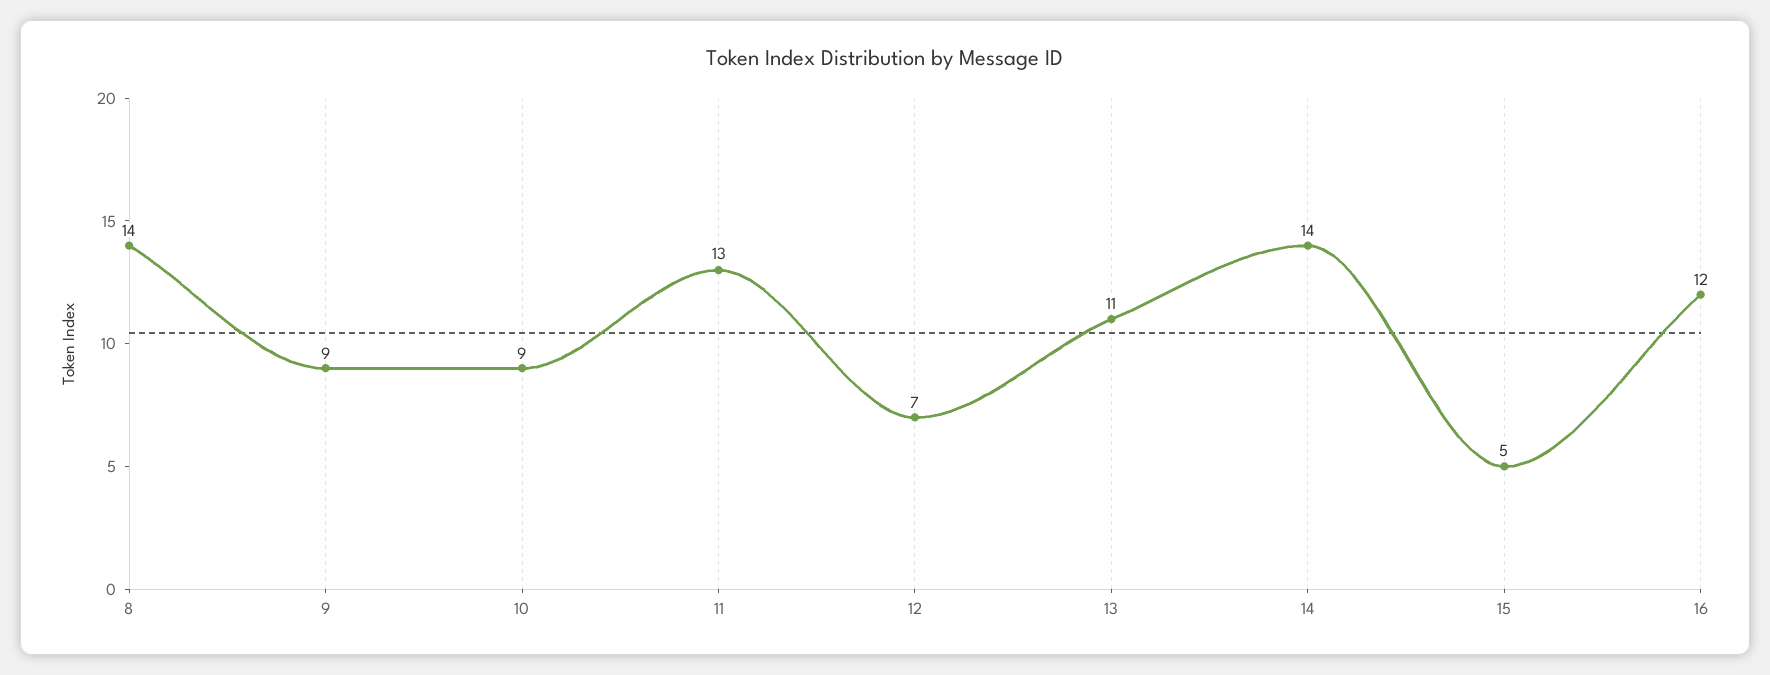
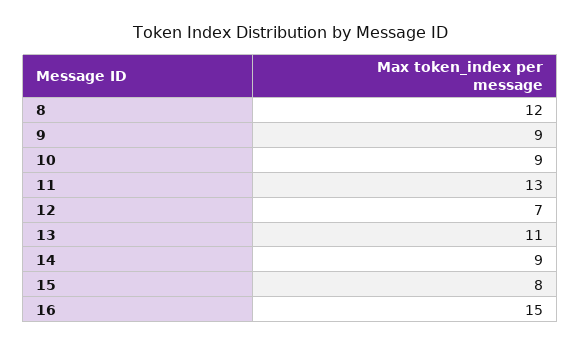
  {
-   "8": 14,
+   "8": 12,
    "9": 9,
    "10": 9,
    "11": 13,
    "12": 7,
    "13": 11,
-   "14": 14,
+   "14": 9,
-   "15": 5,
+   "15": 8,
-   "16": 12
+   "16": 15
  }

